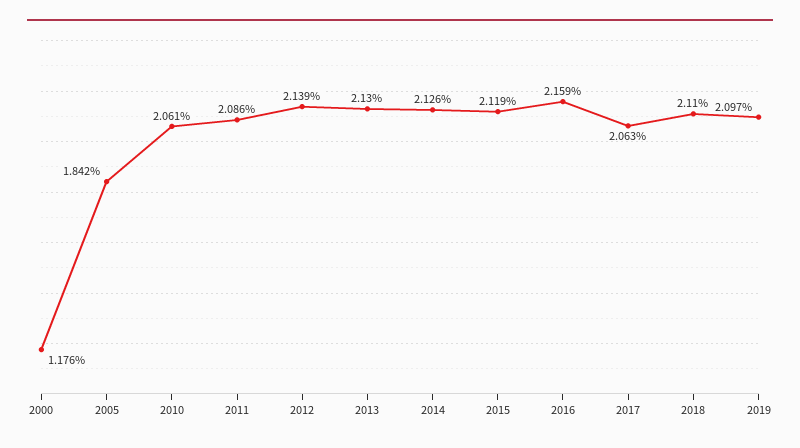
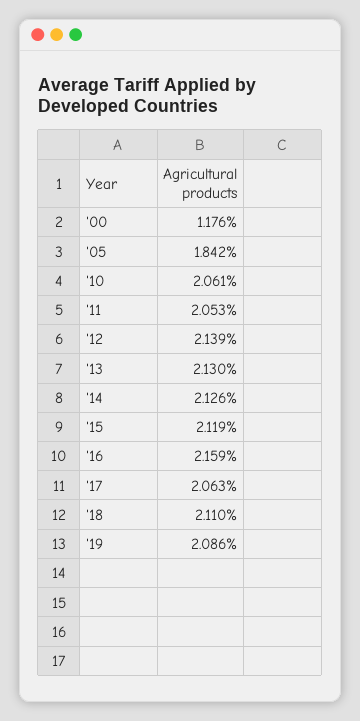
  {
    "2000": 1.176,
    "2005": 1.842,
    "2010": 2.061,
-   "2011": 2.086,
+   "2011": 2.053,
    "2012": 2.139,
    "2013": 2.13,
    "2014": 2.126,
    "2015": 2.119,
    "2016": 2.159,
    "2017": 2.063,
    "2018": 2.11,
-   "2019": 2.097
+   "2019": 2.086
  }

